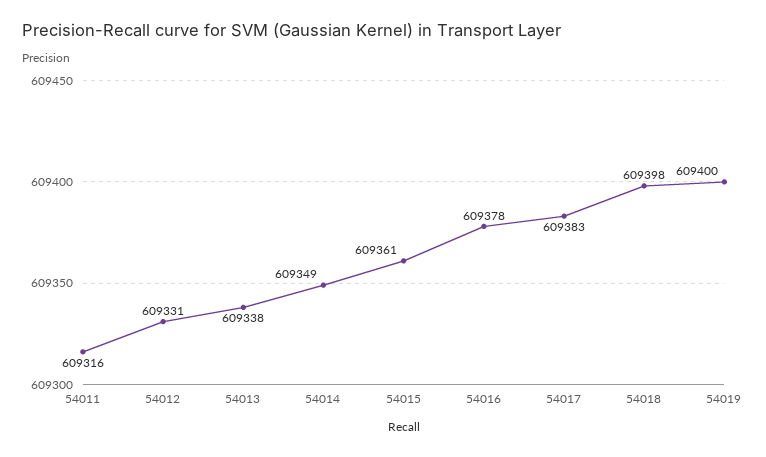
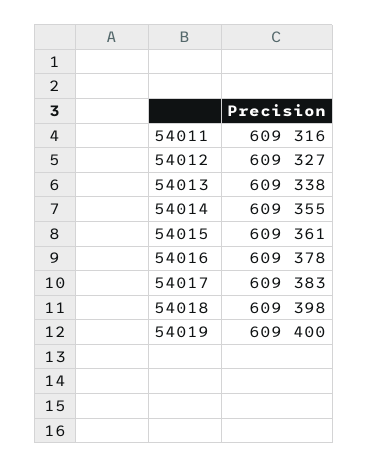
  {
    "54011": 609316,
-   "54012": 609331,
+   "54012": 609327,
    "54013": 609338,
-   "54014": 609349,
+   "54014": 609355,
    "54015": 609361,
    "54016": 609378,
    "54017": 609383,
    "54018": 609398,
    "54019": 609400
  }

